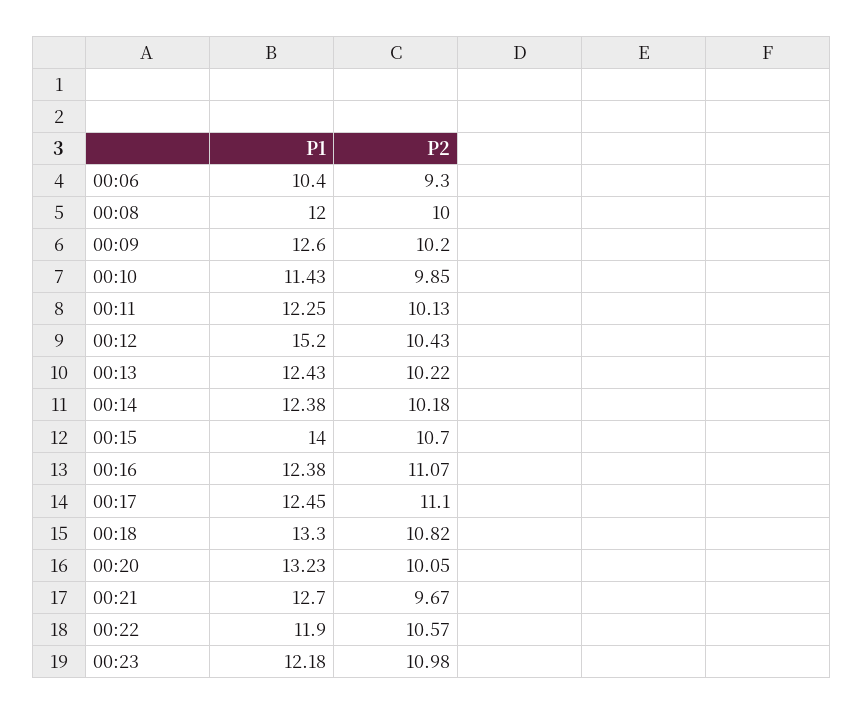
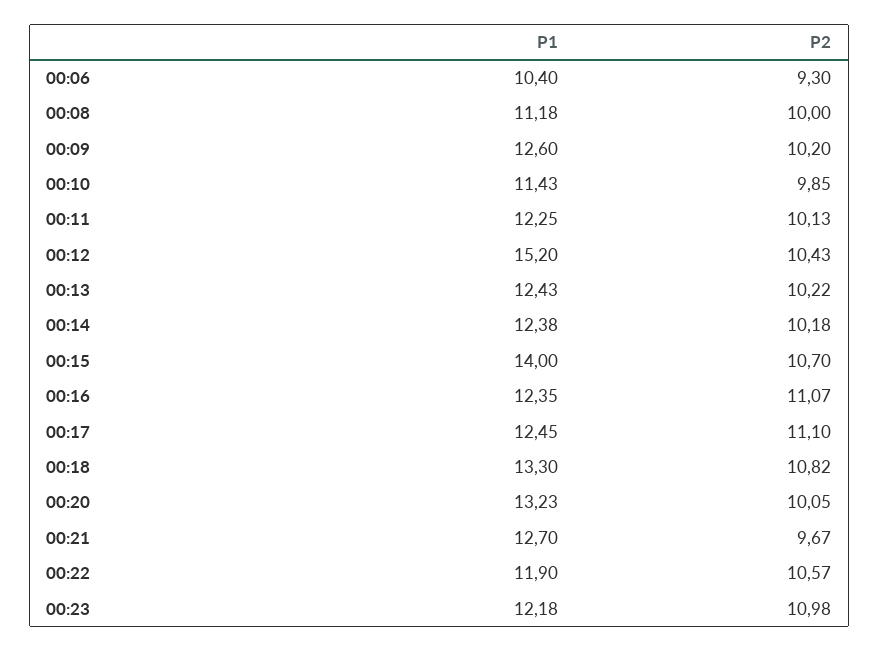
  {
    "P1": {
      "00:06": 10.4,
-     "00:08": 12,
+     "00:08": 11.18,
      "00:09": 12.6,
      "00:10": 11.43,
      "00:11": 12.25,
      "00:12": 15.2,
      "00:13": 12.43,
      "00:14": 12.38,
      "00:15": 14,
-     "00:16": 12.38,
+     "00:16": 12.35,
      "00:17": 12.45,
      "00:18": 13.3,
      "00:20": 13.23,
      "00:21": 12.7,
      "00:22": 11.9,
      "00:23": 12.18
    },
    "P2": {
      "00:06": 9.3,
      "00:08": 10,
      "00:09": 10.2,
      "00:10": 9.85,
      "00:11": 10.13,
      "00:12": 10.43,
      "00:13": 10.22,
      "00:14": 10.18,
      "00:15": 10.7,
      "00:16": 11.07,
      "00:17": 11.1,
      "00:18": 10.82,
      "00:20": 10.05,
      "00:21": 9.67,
      "00:22": 10.57,
      "00:23": 10.98
    }
  }

